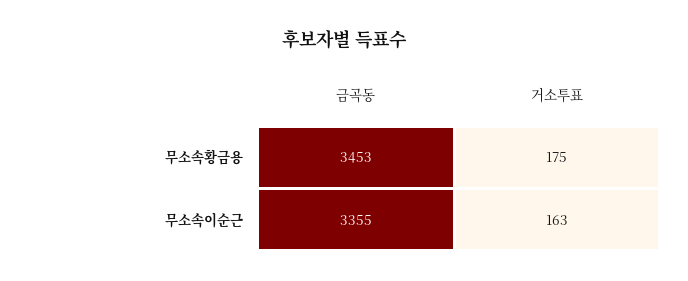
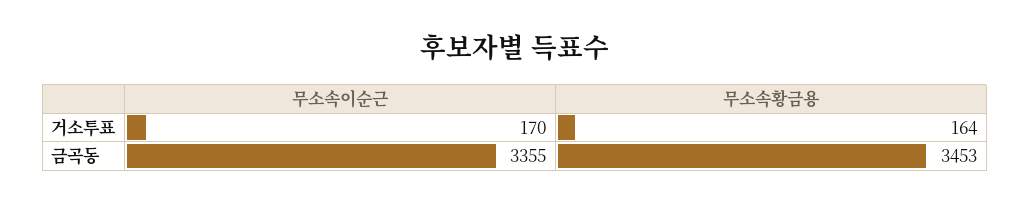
  {
    "금곡동": {
      "무소속황금용": 3453,
      "무소속이순근": 3355
    },
    "거소투표": {
-     "무소속황금용": 175,
+     "무소속황금용": 164,
-     "무소속이순근": 163
+     "무소속이순근": 170
    }
  }

